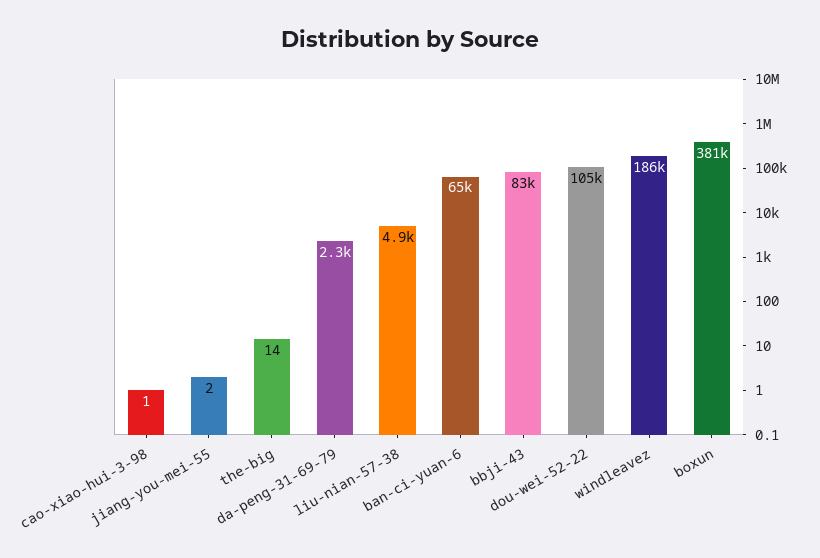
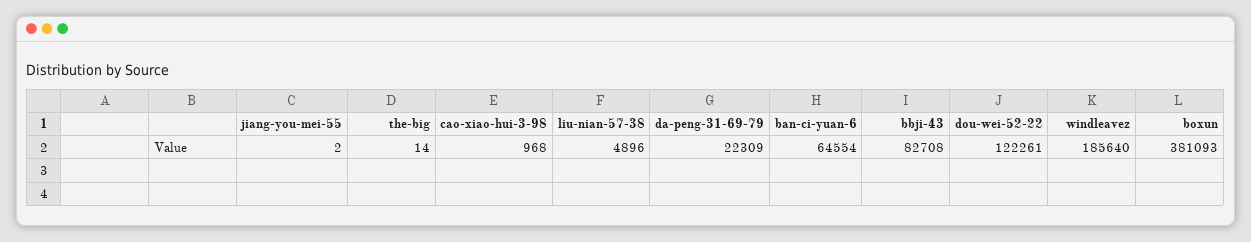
  {
-   "cao-xiao-hui-3-98": 1,
+   "cao-xiao-hui-3-98": 968,
    "jiang-you-mei-55": 2,
    "the-big": 14,
-   "da-peng-31-69-79": 2300,
+   "da-peng-31-69-79": 22309,
    "liu-nian-57-38": 4896,
    "ban-ci-yuan-6": 64554,
    "bbji-43": 82708,
-   "dou-wei-52-22": 105000,
+   "dou-wei-52-22": 122261,
    "windleavez": 185640,
    "boxun": 381093
  }

